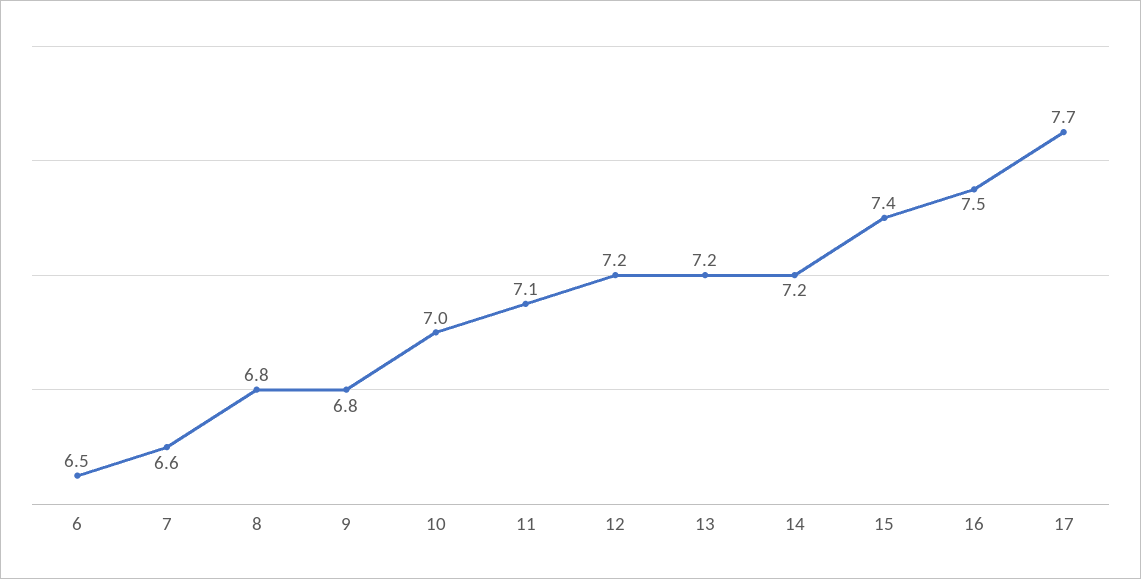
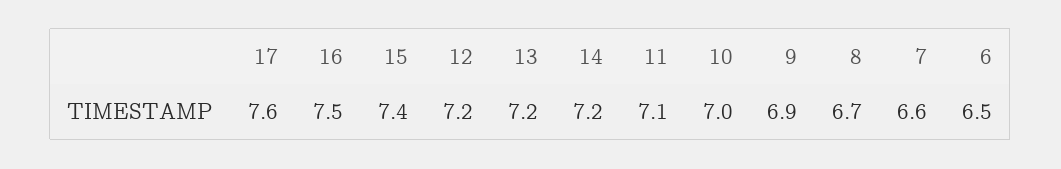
  {
    "6": 6.5,
    "7": 6.6,
-   "8": 6.8,
+   "8": 6.7,
-   "9": 6.8,
+   "9": 6.9,
    "10": 7,
    "11": 7.1,
    "12": 7.2,
    "13": 7.2,
    "14": 7.2,
    "15": 7.4,
    "16": 7.5,
-   "17": 7.7
+   "17": 7.6
  }

